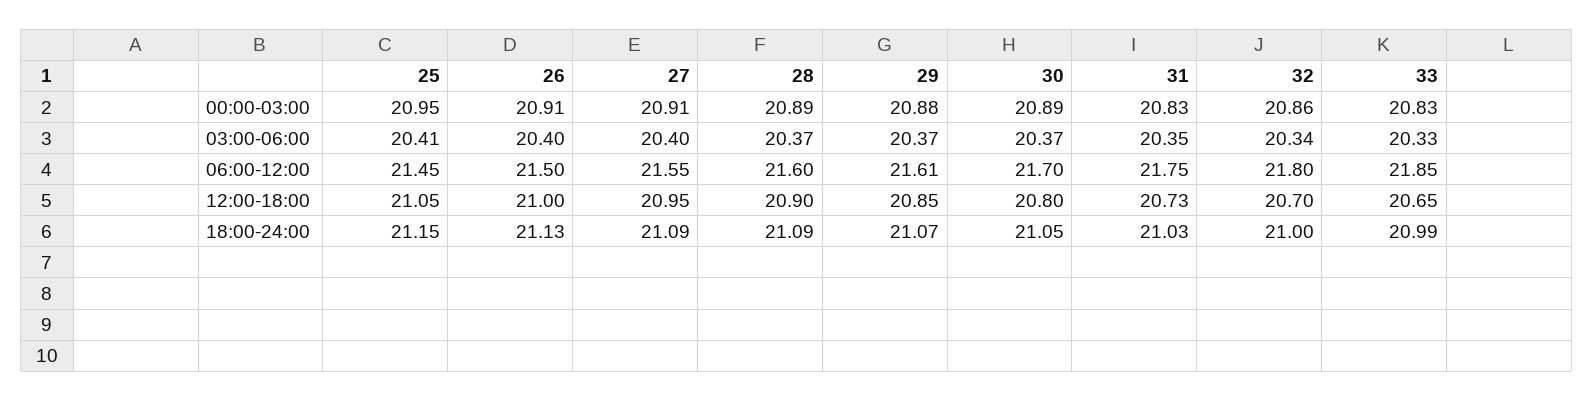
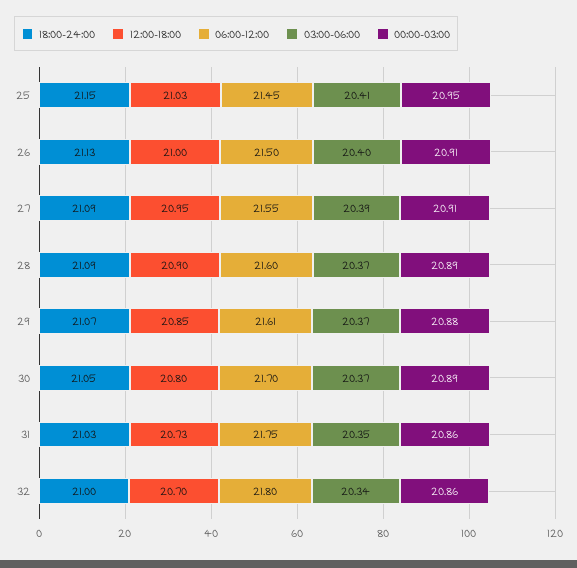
  {
    "00:00-03:00": {
      "25": 20.95,
      "26": 20.91,
      "27": 20.91,
      "28": 20.89,
      "29": 20.88,
      "30": 20.89,
-     "31": 20.83,
+     "31": 20.86,
-     "32": 20.86,
+     "32": 20.86
-     "33": 20.83
    },
    "03:00-06:00": {
      "25": 20.41,
      "26": 20.4,
-     "27": 20.4,
+     "27": 20.39,
      "28": 20.37,
      "29": 20.37,
      "30": 20.37,
      "31": 20.35,
-     "32": 20.34,
+     "32": 20.34
-     "33": 20.33
    },
    "06:00-12:00": {
      "25": 21.45,
      "26": 21.5,
      "27": 21.55,
      "28": 21.6,
      "29": 21.61,
      "30": 21.7,
      "31": 21.75,
-     "32": 21.8,
+     "32": 21.8
-     "33": 21.85
    },
    "12:00-18:00": {
-     "25": 21.05,
+     "25": 21.03,
      "26": 21,
      "27": 20.95,
      "28": 20.9,
      "29": 20.85,
      "30": 20.8,
      "31": 20.73,
-     "32": 20.7,
+     "32": 20.7
-     "33": 20.65
    },
    "18:00-24:00": {
      "25": 21.15,
      "26": 21.13,
      "27": 21.09,
      "28": 21.09,
      "29": 21.07,
      "30": 21.05,
      "31": 21.03,
-     "32": 21,
+     "32": 21
-     "33": 20.99
    }
  }

